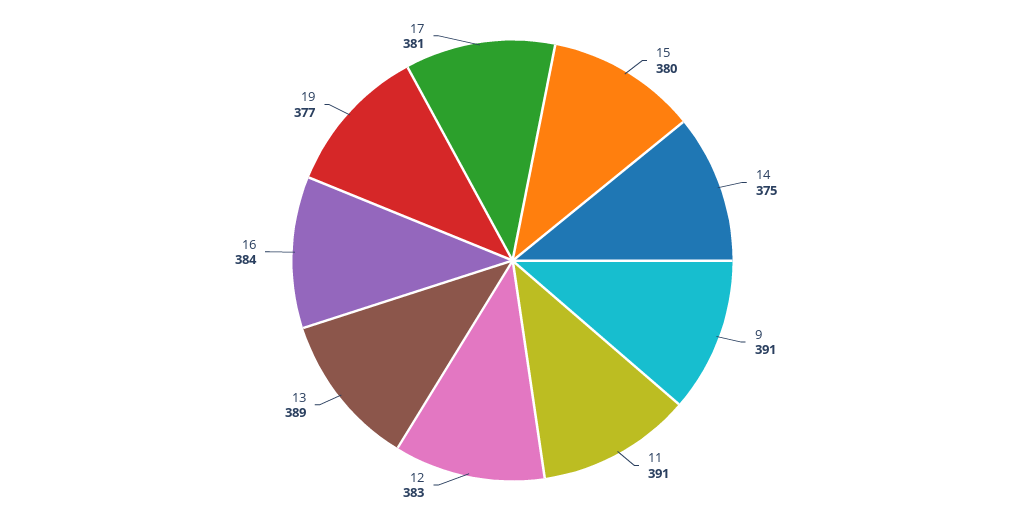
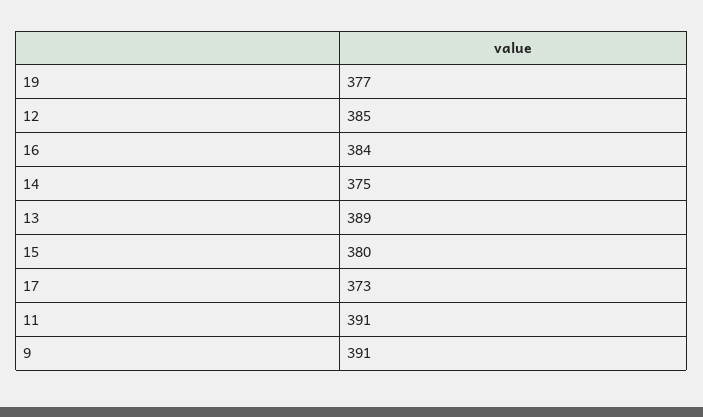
  {
    "15": 380,
    "14": 375,
    "9": 391,
    "11": 391,
-   "12": 383,
+   "12": 385,
    "13": 389,
    "16": 384,
    "19": 377,
-   "17": 381
+   "17": 373
  }

